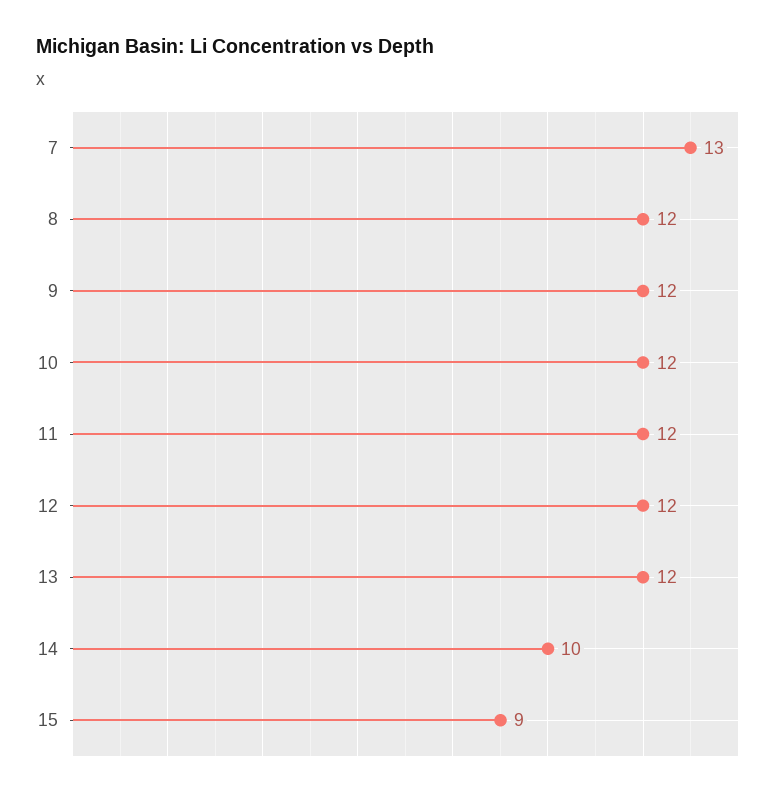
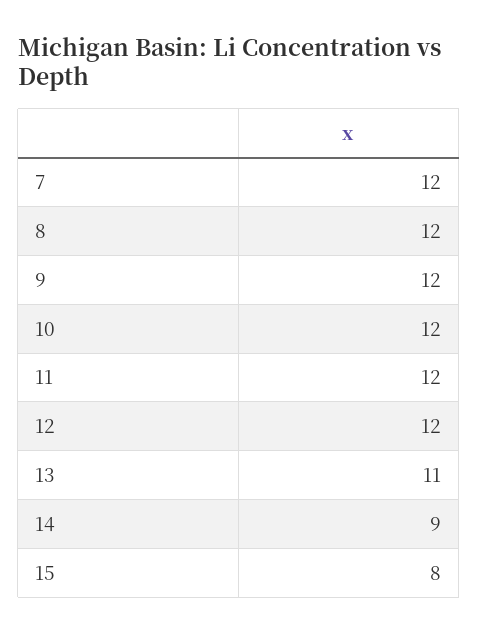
  {
-   "7": 13,
+   "7": 12,
    "8": 12,
    "9": 12,
    "10": 12,
    "11": 12,
    "12": 12,
-   "13": 12,
+   "13": 11,
-   "14": 10,
+   "14": 9,
-   "15": 9
+   "15": 8
  }

